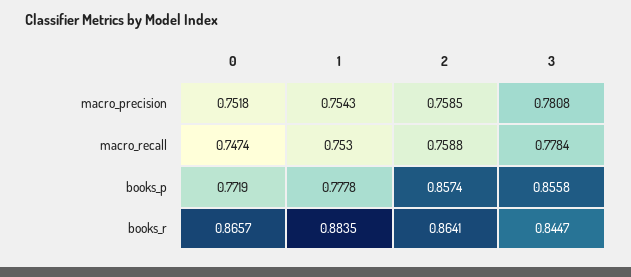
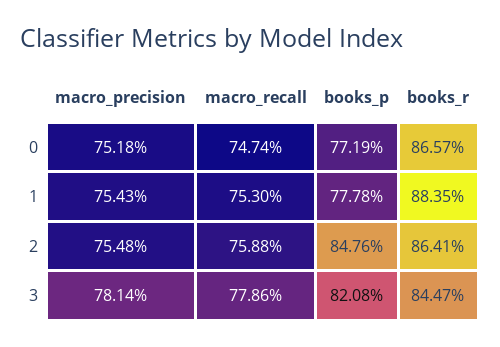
  {
    "0": {
      "macro_precision": 0.7518,
      "macro_recall": 0.7474,
      "books_p": 0.7719,
      "books_r": 0.8657
    },
    "1": {
      "macro_precision": 0.7543,
      "macro_recall": 0.753,
      "books_p": 0.7778,
      "books_r": 0.8835
    },
    "2": {
-     "macro_precision": 0.7585,
+     "macro_precision": 0.7548,
      "macro_recall": 0.7588,
-     "books_p": 0.8574,
+     "books_p": 0.8476,
      "books_r": 0.8641
    },
    "3": {
-     "macro_precision": 0.7808,
+     "macro_precision": 0.7814,
-     "macro_recall": 0.7784,
+     "macro_recall": 0.7786,
-     "books_p": 0.8558,
+     "books_p": 0.8208,
      "books_r": 0.8447
    }
  }

